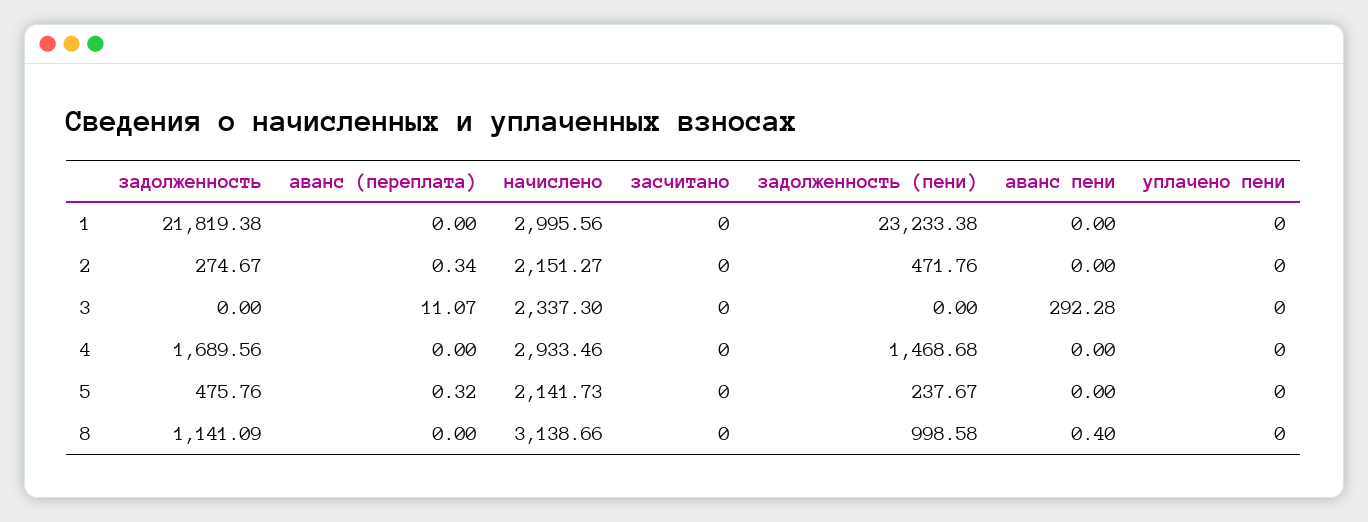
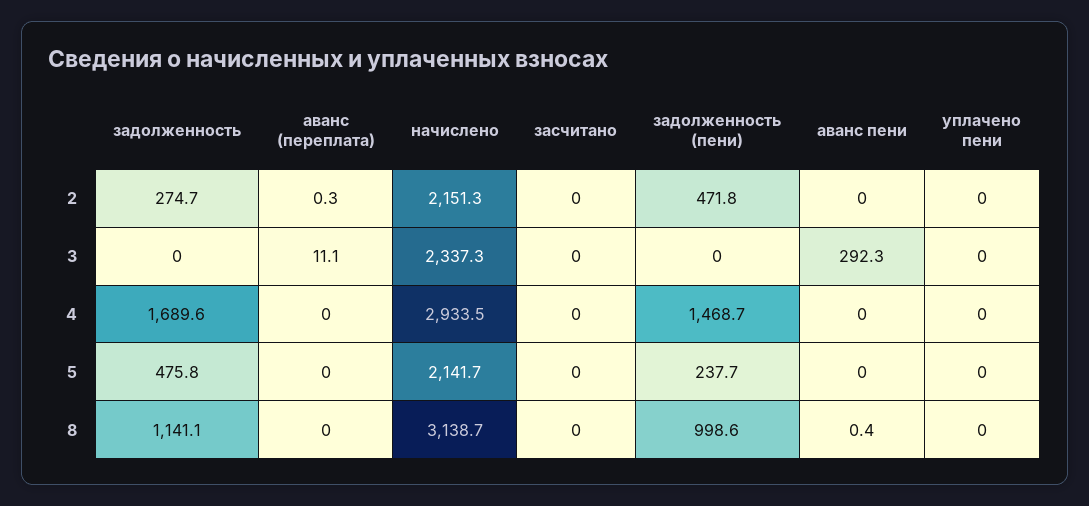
  {
    "задолженность": {
-     "1": 21819.38,
      "2": 274.67,
      "3": 0,
      "4": 1689.56,
      "5": 475.76,
      "8": 1141.09
    },
    "аванс (переплата)": {
-     "1": 0,
      "2": 0.34,
      "3": 11.07,
      "4": 0,
-     "5": 0.32,
+     "5": 0,
      "8": 0
    },
    "начислено": {
-     "1": 2995.56,
      "2": 2151.27,
      "3": 2337.3,
      "4": 2933.46,
      "5": 2141.73,
      "8": 3138.66
    },
    "засчитано": {
-     "1": 0,
      "2": 0,
      "3": 0,
      "4": 0,
      "5": 0,
      "8": 0
    },
    "задолженность (пени)": {
-     "1": 23233.38,
      "2": 471.76,
      "3": 0,
      "4": 1468.68,
      "5": 237.67,
      "8": 998.58
    },
    "аванс пени": {
-     "1": 0,
      "2": 0,
      "3": 292.28,
      "4": 0,
      "5": 0,
      "8": 0.4
    },
    "уплачено пени": {
-     "1": 0,
      "2": 0,
      "3": 0,
      "4": 0,
      "5": 0,
      "8": 0
    }
  }

